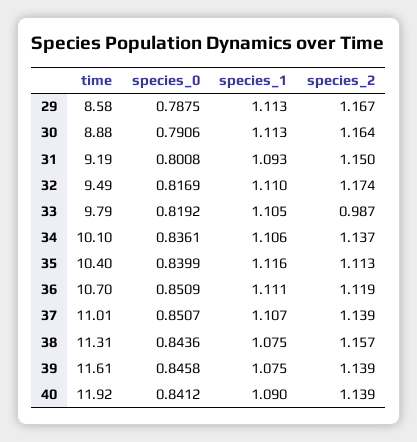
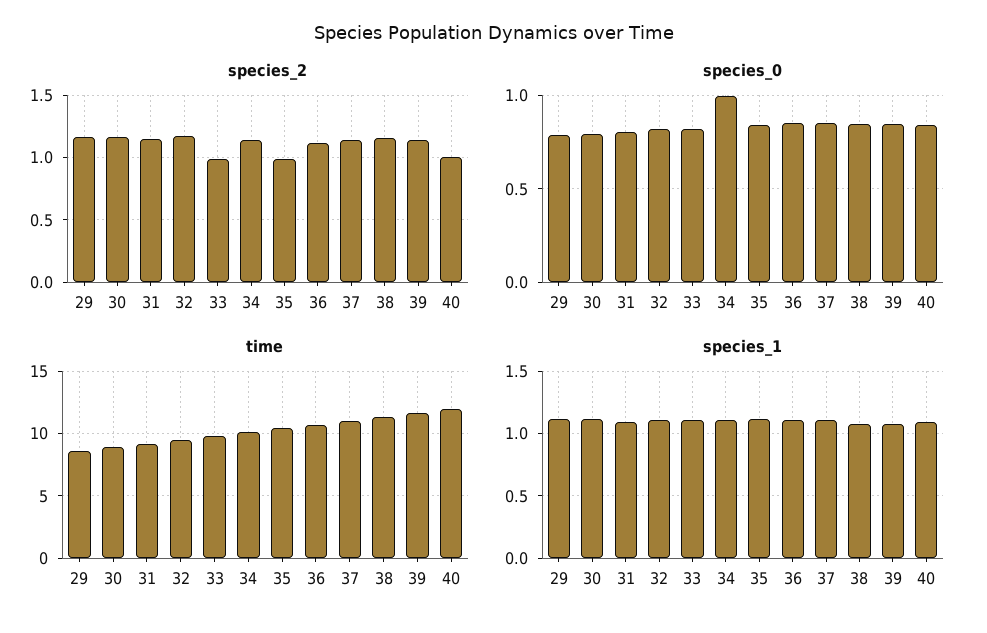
  {
    "time": {
      "29": 8.58,
      "30": 8.88,
      "31": 9.19,
      "32": 9.49,
      "33": 9.79,
      "34": 10.1,
      "35": 10.4,
      "36": 10.7,
      "37": 11.01,
      "38": 11.31,
      "39": 11.61,
      "40": 11.92
    },
    "species_0": {
      "29": 0.7875,
      "30": 0.7906,
      "31": 0.8008,
      "32": 0.8169,
      "33": 0.8192,
-     "34": 0.8361,
+     "34": 1,
      "35": 0.8399,
      "36": 0.8509,
      "37": 0.8507,
      "38": 0.8436,
      "39": 0.8458,
      "40": 0.8412
    },
    "species_1": {
      "29": 1.113,
      "30": 1.113,
      "31": 1.093,
      "32": 1.11,
      "33": 1.105,
      "34": 1.106,
      "35": 1.116,
      "36": 1.111,
      "37": 1.107,
      "38": 1.075,
      "39": 1.075,
      "40": 1.09
    },
    "species_2": {
      "29": 1.167,
      "30": 1.164,
      "31": 1.15,
      "32": 1.174,
      "33": 0.987,
      "34": 1.137,
-     "35": 1.113,
+     "35": 1,
      "36": 1.119,
      "37": 1.139,
      "38": 1.157,
      "39": 1.139,
-     "40": 1.139
+     "40": 1
    }
  }

